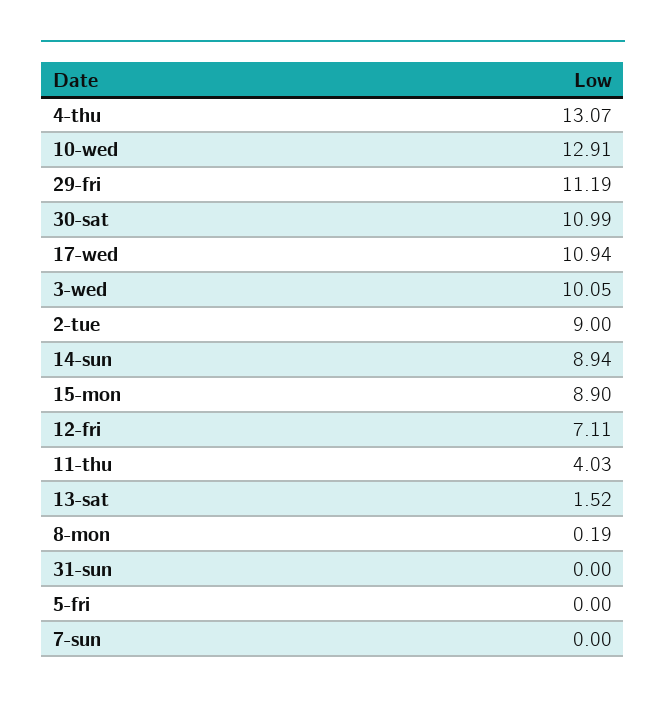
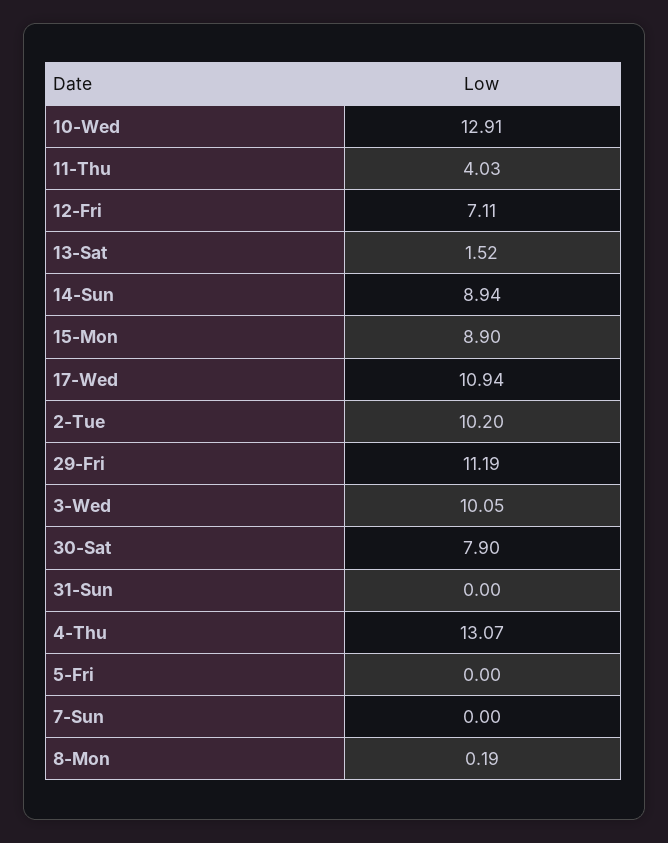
  {
    "4-thu": 13.07,
    "10-wed": 12.91,
    "29-fri": 11.19,
-   "30-sat": 10.99,
+   "30-sat": 7.9,
    "17-wed": 10.94,
    "3-wed": 10.05,
-   "2-tue": 9,
+   "2-tue": 10.2,
    "14-sun": 8.94,
    "15-mon": 8.9,
    "12-fri": 7.11,
    "11-thu": 4.03,
    "13-sat": 1.52,
    "8-mon": 0.19,
    "31-sun": 0,
    "5-fri": 0,
    "7-sun": 0
  }

